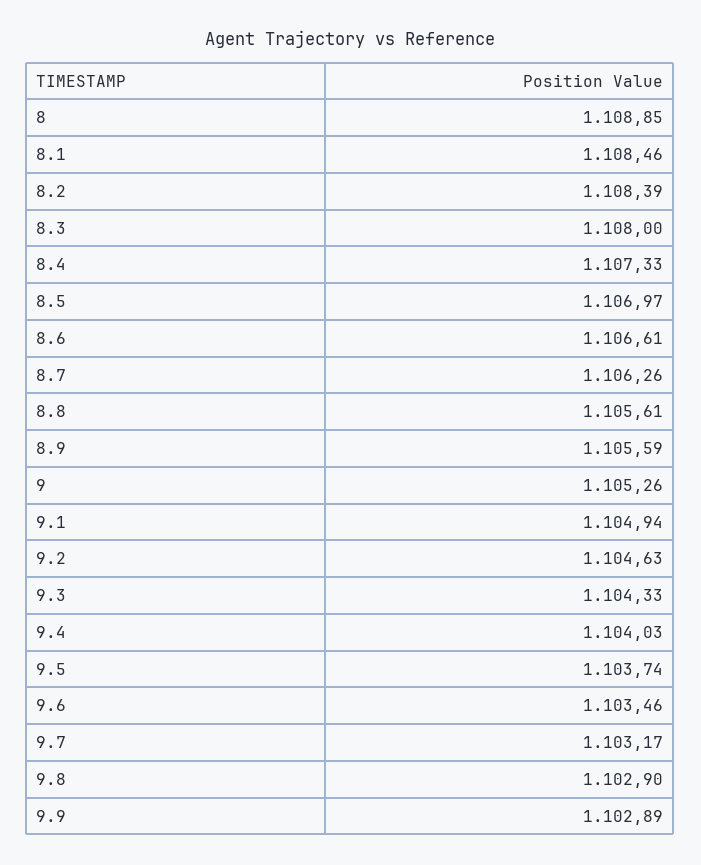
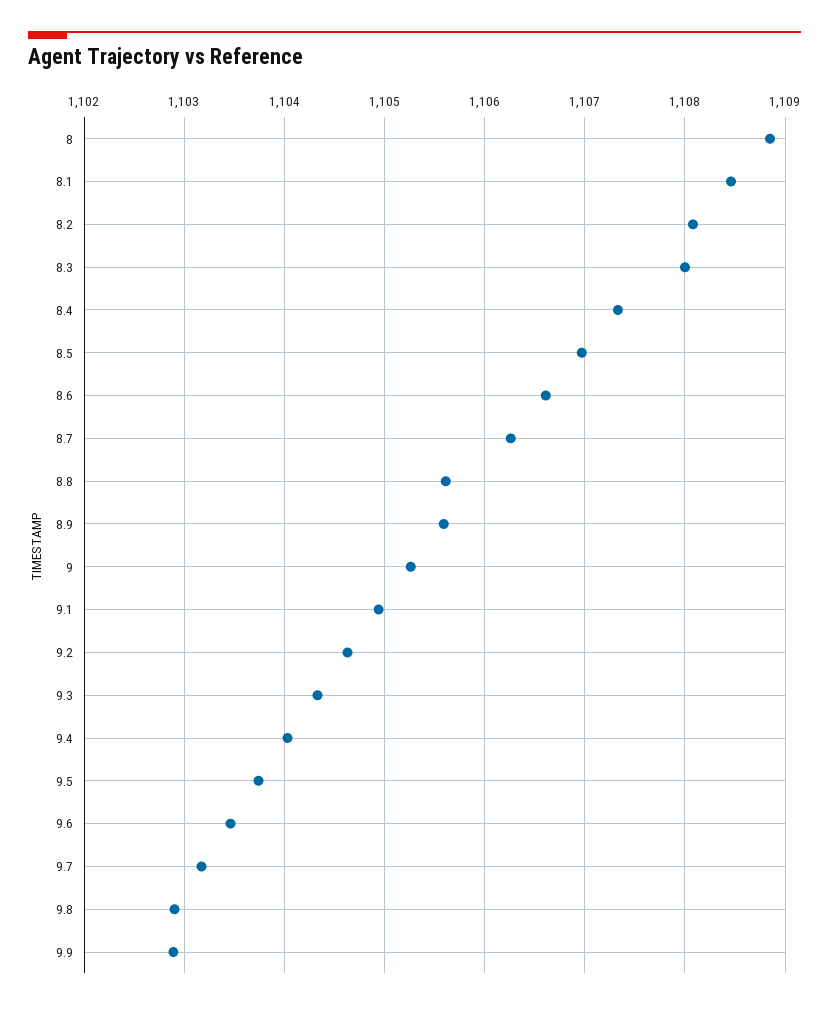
  {
    "8": 1108.85,
    "8.1": 1108.46,
-   "8.2": 1108.39,
+   "8.2": 1108.1,
    "8.3": 1108,
    "8.4": 1107.33,
    "8.5": 1106.97,
    "8.6": 1106.61,
    "8.7": 1106.26,
    "8.8": 1105.61,
    "8.9": 1105.59,
    "9": 1105.26,
    "9.1": 1104.94,
    "9.2": 1104.63,
    "9.3": 1104.33,
    "9.4": 1104.03,
    "9.5": 1103.74,
    "9.6": 1103.46,
    "9.7": 1103.17,
    "9.8": 1102.9,
    "9.9": 1102.89
  }

